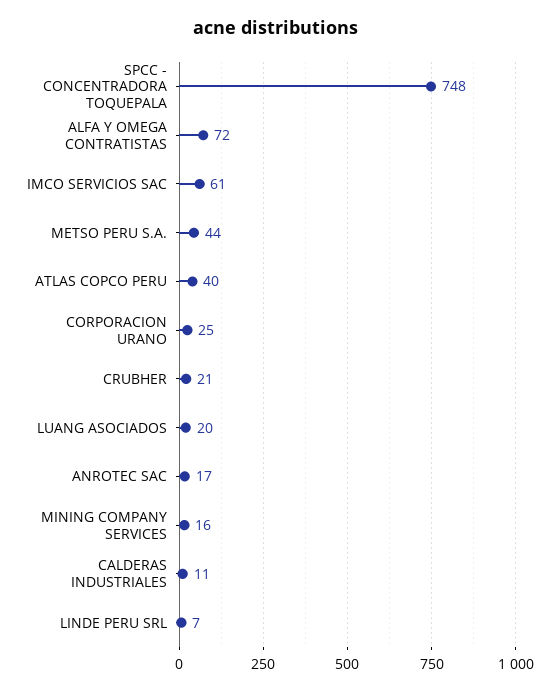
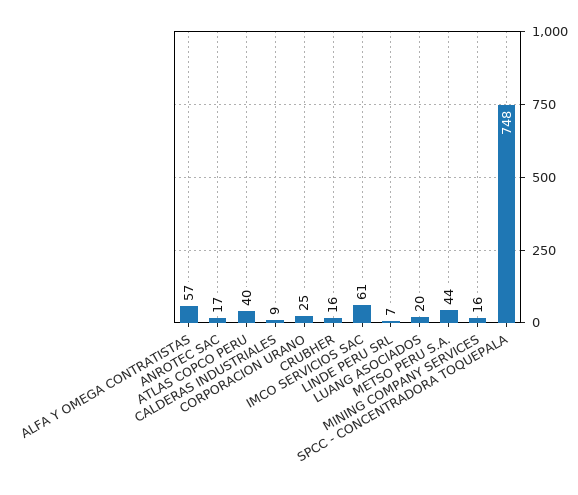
  {
    "SPCC - CONCENTRADORA TOQUEPALA": 748,
-   "ALFA Y OMEGA CONTRATISTAS": 72,
+   "ALFA Y OMEGA CONTRATISTAS": 57,
    "IMCO SERVICIOS SAC": 61,
    "METSO PERU S.A.": 44,
    "ATLAS COPCO PERU": 40,
    "CORPORACION URANO": 25,
-   "CRUBHER": 21,
+   "CRUBHER": 16,
    "LUANG ASOCIADOS": 20,
    "ANROTEC SAC": 17,
    "MINING COMPANY SERVICES": 16,
-   "CALDERAS INDUSTRIALES": 11,
+   "CALDERAS INDUSTRIALES": 9,
    "LINDE PERU SRL": 7
  }

